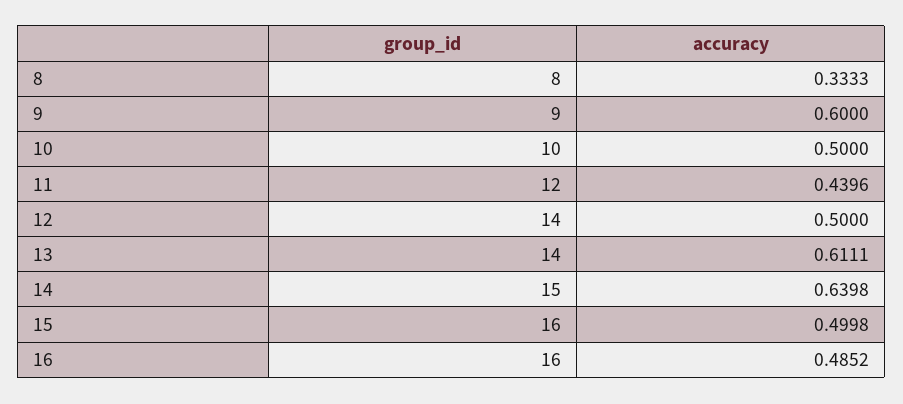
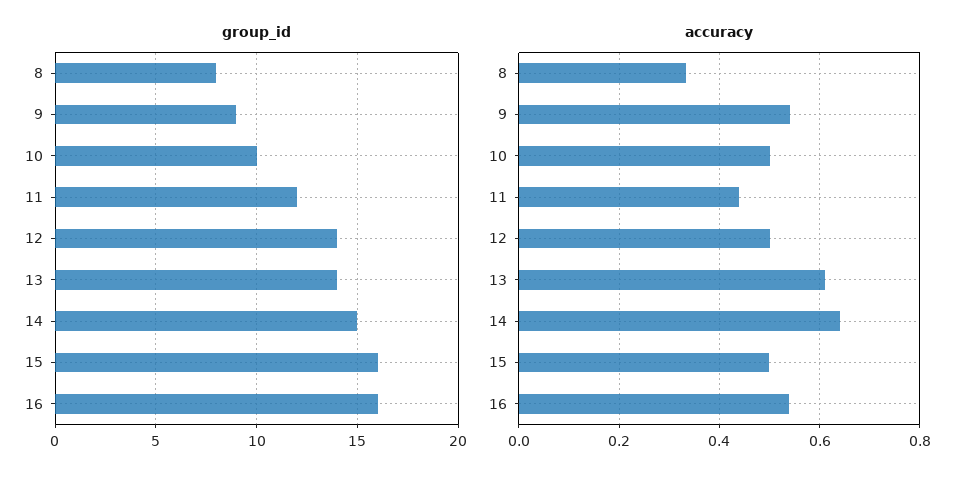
  {
    "group_id": {
      "8": 8,
      "9": 9,
      "10": 10,
      "11": 12,
      "12": 14,
      "13": 14,
      "14": 15,
      "15": 16,
      "16": 16
    },
    "accuracy": {
      "8": 0.3333,
-     "9": 0.6,
+     "9": 0.54,
      "10": 0.5,
      "11": 0.4396,
      "12": 0.5,
      "13": 0.6111,
      "14": 0.6398,
      "15": 0.4998,
-     "16": 0.4852
+     "16": 0.54
    }
  }

